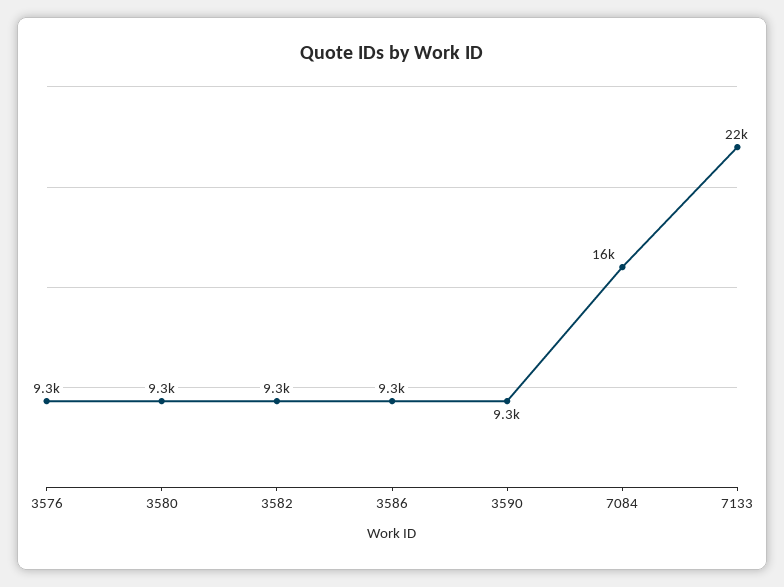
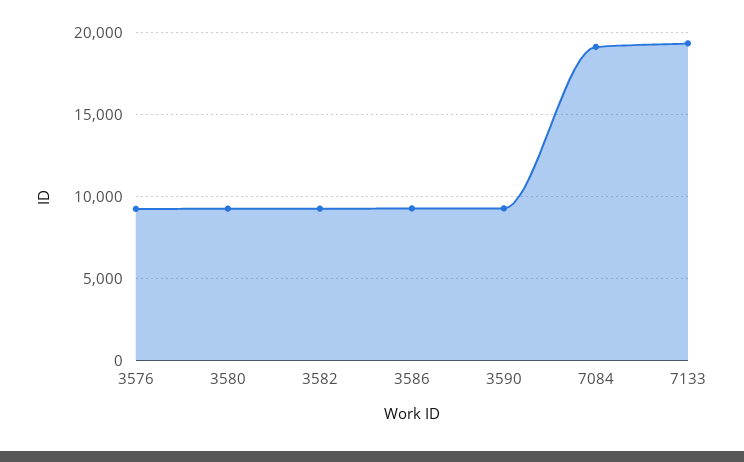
  {
    "3576": 9300,
    "3580": 9300,
    "3582": 9300,
    "3586": 9300,
    "3590": 9300,
-   "7084": 16000,
+   "7084": 19000,
-   "7133": 22000
+   "7133": 19500
  }

